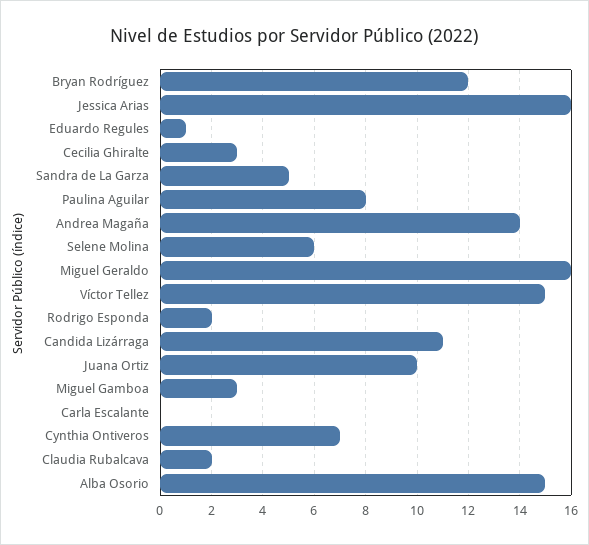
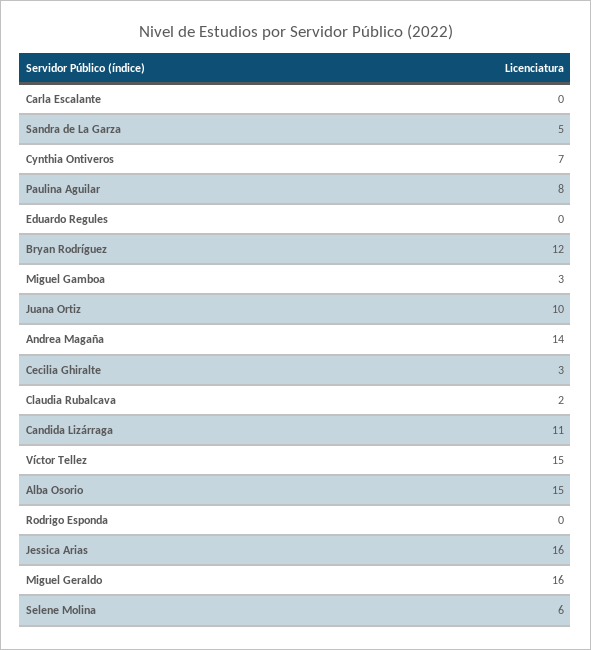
  {
    "Bryan Rodríguez": 12,
    "Jessica Arias": 16,
-   "Eduardo Regules": 1,
+   "Eduardo Regules": 0,
    "Cecilia Ghiralte": 3,
    "Sandra de La Garza": 5,
    "Paulina Aguilar": 8,
    "Andrea Magaña": 14,
    "Selene Molina": 6,
    "Miguel Geraldo": 16,
    "Víctor Tellez": 15,
-   "Rodrigo Esponda": 2,
+   "Rodrigo Esponda": 0,
    "Candida Lizárraga": 11,
    "Juana Ortiz": 10,
    "Miguel Gamboa": 3,
    "Carla Escalante": 0,
    "Cynthia Ontiveros": 7,
    "Claudia Rubalcava": 2,
    "Alba Osorio": 15
  }

